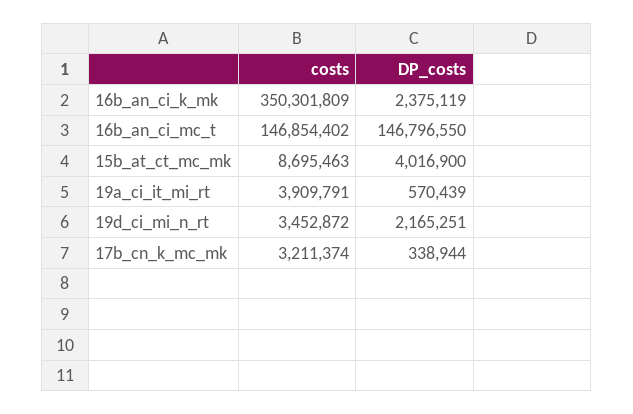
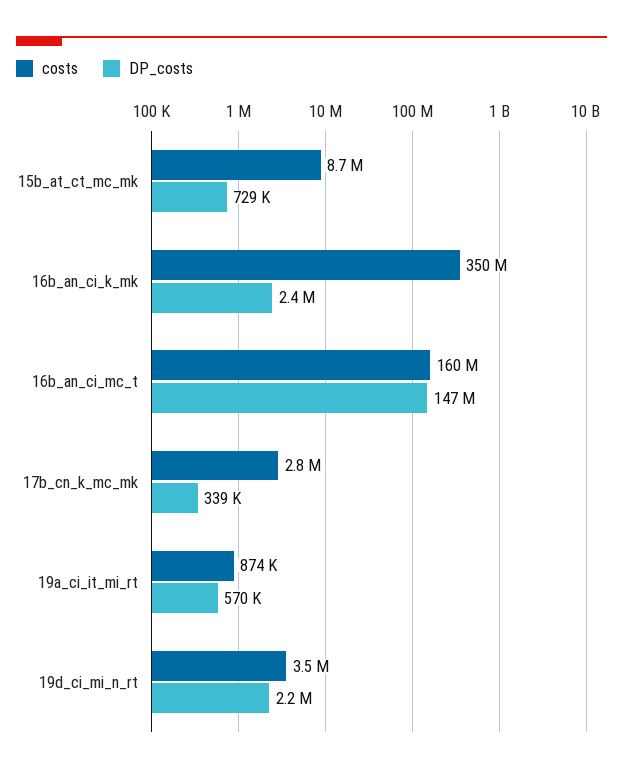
  {
    "costs": {
      "16b_an_ci_k_mk": 350301809,
-     "16b_an_ci_mc_t": 146854402,
+     "16b_an_ci_mc_t": 160000000,
      "15b_at_ct_mc_mk": 8695463,
-     "19a_ci_it_mi_rt": 3909791,
+     "19a_ci_it_mi_rt": 874000,
      "19d_ci_mi_n_rt": 3452872,
-     "17b_cn_k_mc_mk": 3211374
+     "17b_cn_k_mc_mk": 2800000
    },
    "DP_costs": {
      "16b_an_ci_k_mk": 2375119,
      "16b_an_ci_mc_t": 146796550,
-     "15b_at_ct_mc_mk": 4016900,
+     "15b_at_ct_mc_mk": 729000,
      "19a_ci_it_mi_rt": 570439,
      "19d_ci_mi_n_rt": 2165251,
      "17b_cn_k_mc_mk": 338944
    }
  }

